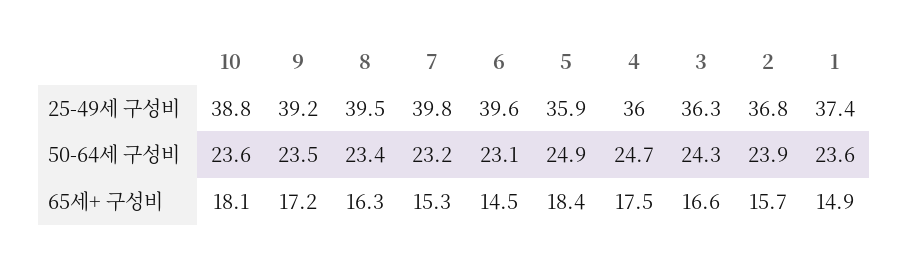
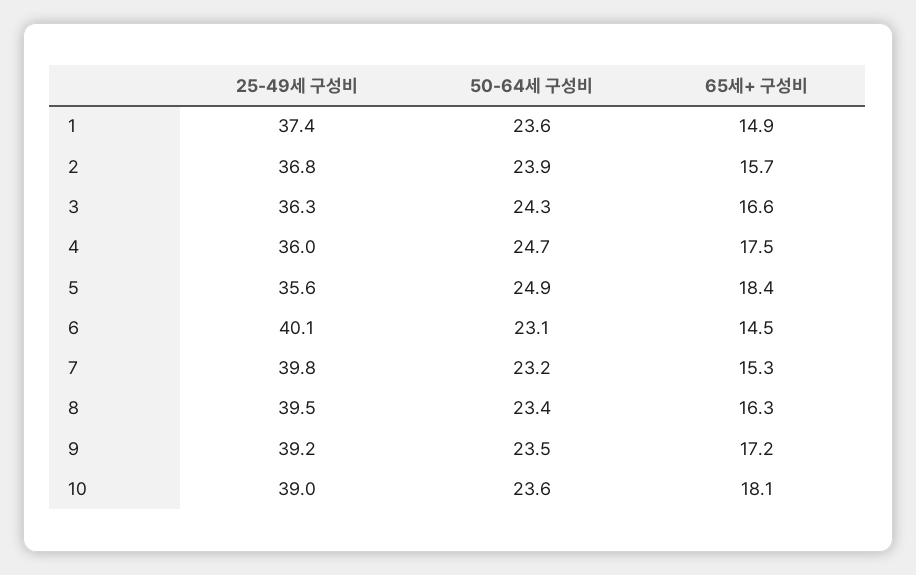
  {
    "10": {
-     "25-49세 구성비": 38.8,
+     "25-49세 구성비": 39,
      "50-64세 구성비": 23.6,
      "65세+ 구성비": 18.1
    },
    "9": {
      "25-49세 구성비": 39.2,
      "50-64세 구성비": 23.5,
      "65세+ 구성비": 17.2
    },
    "8": {
      "25-49세 구성비": 39.5,
      "50-64세 구성비": 23.4,
      "65세+ 구성비": 16.3
    },
    "7": {
      "25-49세 구성비": 39.8,
      "50-64세 구성비": 23.2,
      "65세+ 구성비": 15.3
    },
    "6": {
-     "25-49세 구성비": 39.6,
+     "25-49세 구성비": 40.1,
      "50-64세 구성비": 23.1,
      "65세+ 구성비": 14.5
    },
    "5": {
-     "25-49세 구성비": 35.9,
+     "25-49세 구성비": 35.6,
      "50-64세 구성비": 24.9,
      "65세+ 구성비": 18.4
    },
    "4": {
      "25-49세 구성비": 36,
      "50-64세 구성비": 24.7,
      "65세+ 구성비": 17.5
    },
    "3": {
      "25-49세 구성비": 36.3,
      "50-64세 구성비": 24.3,
      "65세+ 구성비": 16.6
    },
    "2": {
      "25-49세 구성비": 36.8,
      "50-64세 구성비": 23.9,
      "65세+ 구성비": 15.7
    },
    "1": {
      "25-49세 구성비": 37.4,
      "50-64세 구성비": 23.6,
      "65세+ 구성비": 14.9
    }
  }

